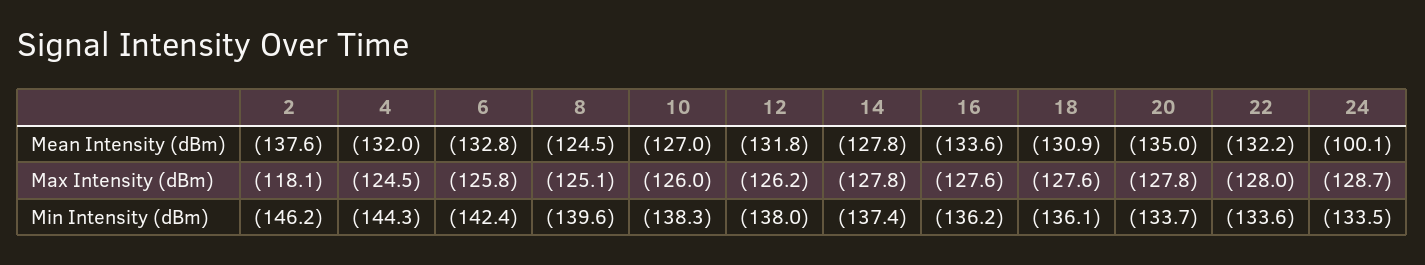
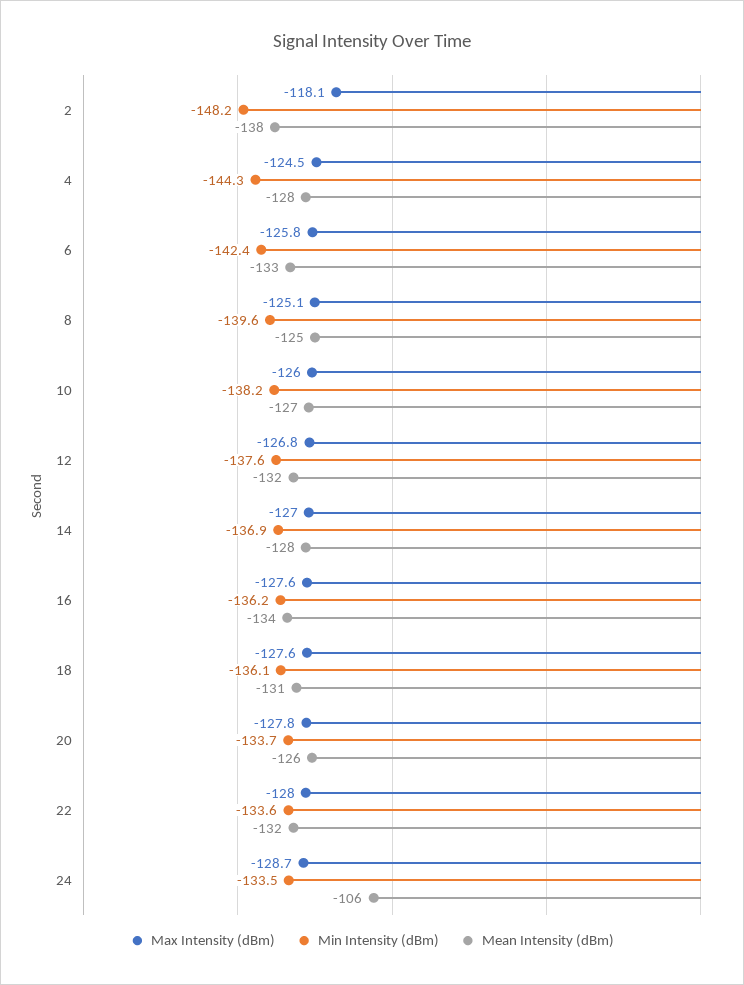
  {
    "Mean Intensity (dBm)": {
      "2": -137.6,
-     "4": -132,
+     "4": -128,
      "6": -132.8,
      "8": -124.5,
      "10": -127,
      "12": -131.8,
      "14": -127.8,
      "16": -133.6,
      "18": -130.9,
-     "20": -135,
+     "20": -126,
      "22": -132.2,
-     "24": -100.1
+     "24": -106
    },
    "Max Intensity (dBm)": {
      "2": -118.1,
      "4": -124.5,
      "6": -125.8,
      "8": -125.1,
      "10": -126,
-     "12": -126.2,
+     "12": -126.8,
-     "14": -127.8,
+     "14": -127,
      "16": -127.6,
      "18": -127.6,
      "20": -127.8,
      "22": -128,
      "24": -128.7
    },
    "Min Intensity (dBm)": {
-     "2": -146.2,
+     "2": -148.2,
      "4": -144.3,
      "6": -142.4,
      "8": -139.6,
-     "10": -138.3,
+     "10": -138.2,
-     "12": -138,
+     "12": -137.6,
-     "14": -137.4,
+     "14": -136.9,
      "16": -136.2,
      "18": -136.1,
      "20": -133.7,
      "22": -133.6,
      "24": -133.5
    }
  }

